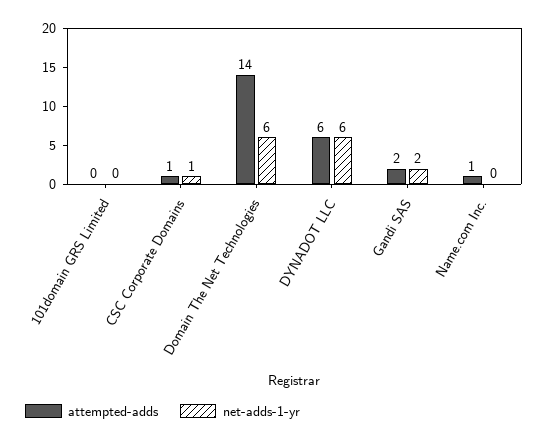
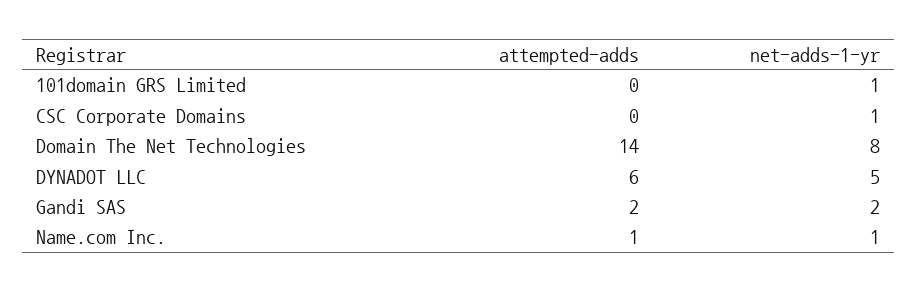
  {
    "attempted-adds": {
      "101domain GRS Limited": 0,
-     "CSC Corporate Domains": 1,
+     "CSC Corporate Domains": 0,
      "Domain The Net Technologies": 14,
      "DYNADOT LLC": 6,
      "Gandi SAS": 2,
      "Name.com Inc.": 1
    },
    "net-adds-1-yr": {
-     "101domain GRS Limited": 0,
+     "101domain GRS Limited": 1,
      "CSC Corporate Domains": 1,
-     "Domain The Net Technologies": 6,
+     "Domain The Net Technologies": 8,
-     "DYNADOT LLC": 6,
+     "DYNADOT LLC": 5,
      "Gandi SAS": 2,
-     "Name.com Inc.": 0
+     "Name.com Inc.": 1
    }
  }

